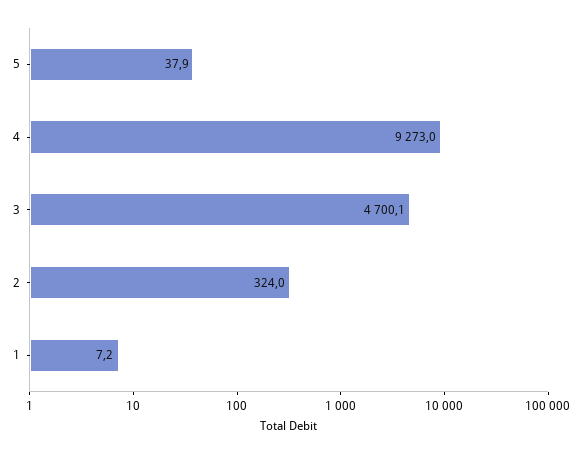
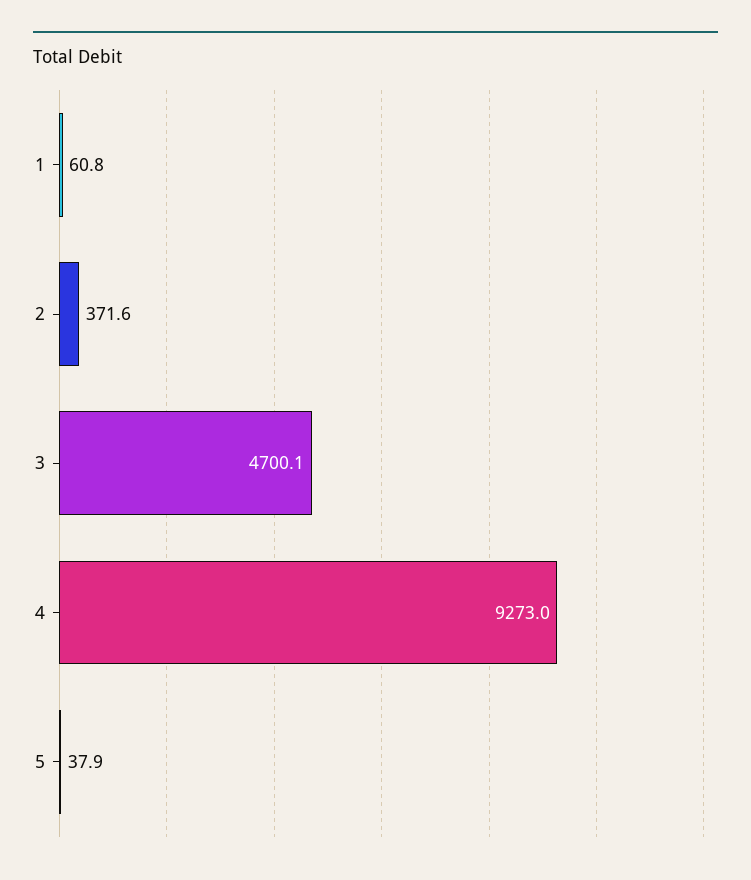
  {
    "5": 37.9,
    "4": 9273,
    "3": 4700.1,
-   "2": 324,
+   "2": 371.6,
-   "1": 7.2
+   "1": 60.8
  }

